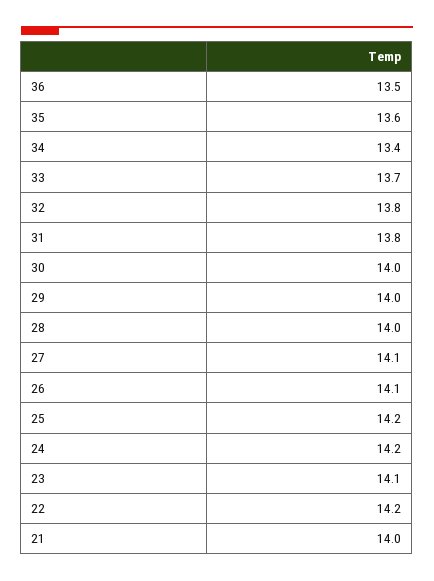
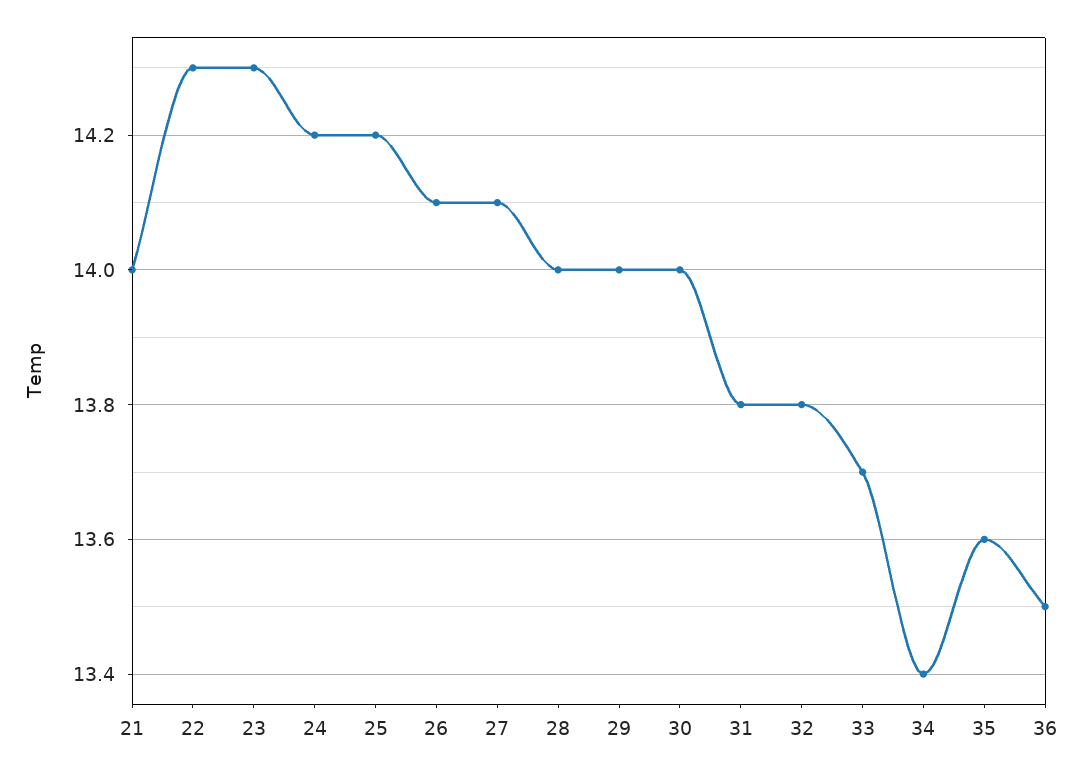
  {
    "36": 13.5,
    "35": 13.6,
    "34": 13.4,
    "33": 13.7,
    "32": 13.8,
    "31": 13.8,
    "30": 14,
    "29": 14,
    "28": 14,
    "27": 14.1,
    "26": 14.1,
    "25": 14.2,
    "24": 14.2,
-   "23": 14.1,
+   "23": 14.3,
-   "22": 14.2,
+   "22": 14.3,
    "21": 14
  }

